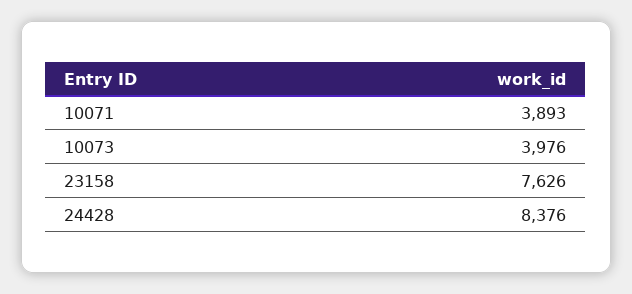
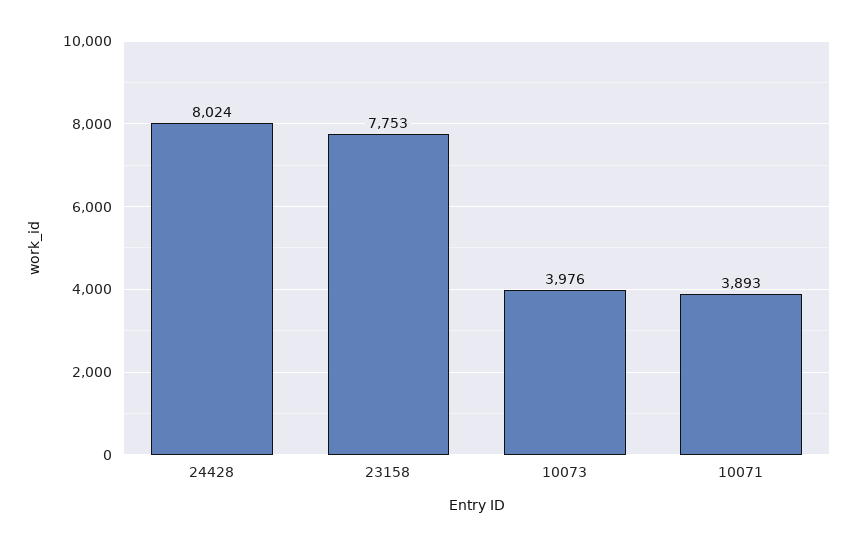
  {
    "10071": 3893,
    "10073": 3976,
-   "23158": 7626,
+   "23158": 7753,
-   "24428": 8376
+   "24428": 8024
  }

